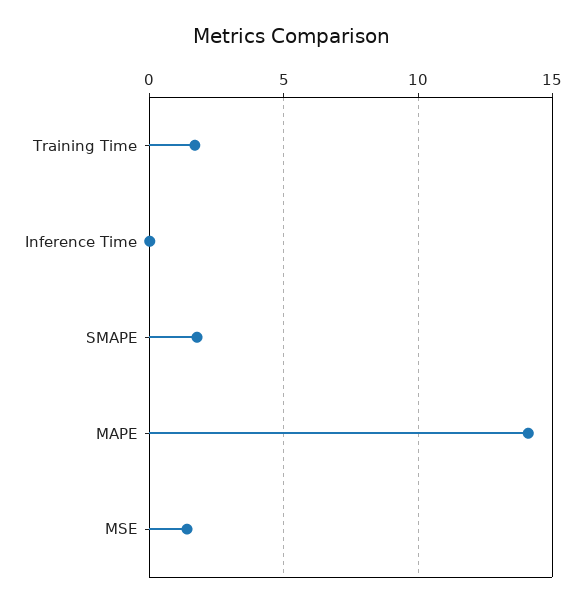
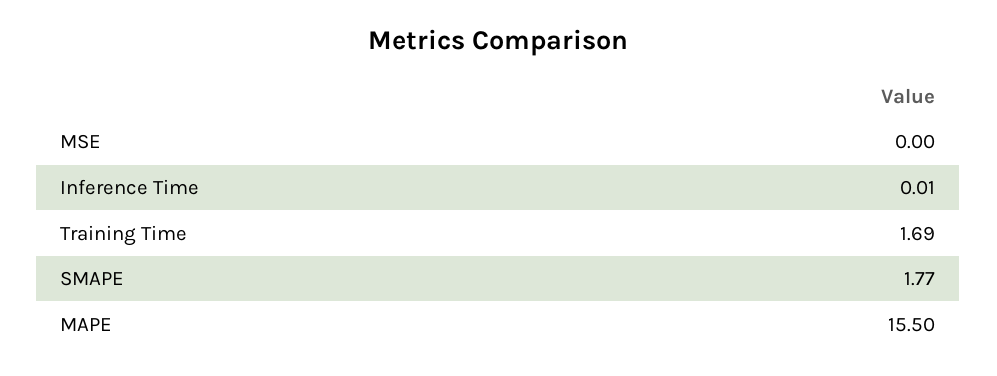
  {
    "Training Time": 1.69,
    "Inference Time": 0.01,
    "SMAPE": 1.77,
-   "MAPE": 14,
+   "MAPE": 15.5,
-   "MSE": 1.5
+   "MSE": 0
  }

